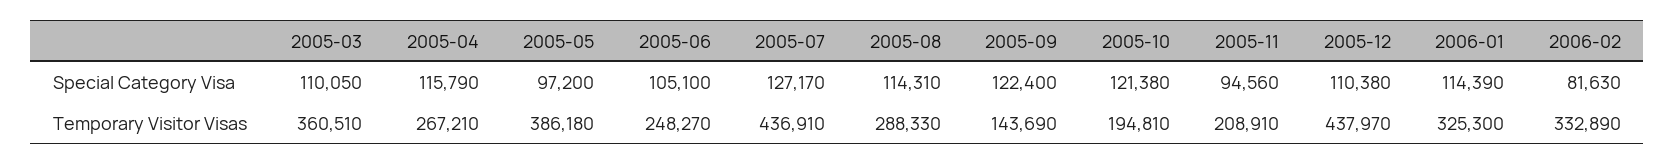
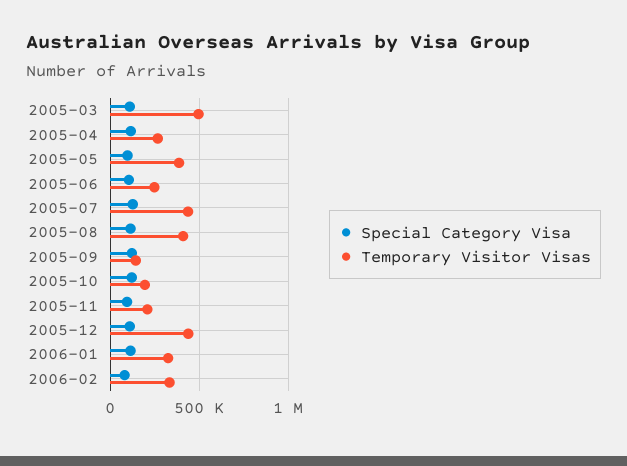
  {
    "Special Category Visa": {
      "2005-03": 110050,
      "2005-04": 115790,
      "2005-05": 97200,
      "2005-06": 105100,
      "2005-07": 127170,
      "2005-08": 114310,
      "2005-09": 122400,
      "2005-10": 121380,
      "2005-11": 94560,
      "2005-12": 110380,
      "2006-01": 114390,
      "2006-02": 81630
    },
    "Temporary Visitor Visas": {
-     "2005-03": 360510,
+     "2005-03": 500000,
      "2005-04": 267210,
      "2005-05": 386180,
      "2005-06": 248270,
      "2005-07": 436910,
-     "2005-08": 288330,
+     "2005-08": 400000,
      "2005-09": 143690,
      "2005-10": 194810,
      "2005-11": 208910,
      "2005-12": 437970,
      "2006-01": 325300,
      "2006-02": 332890
    }
  }

